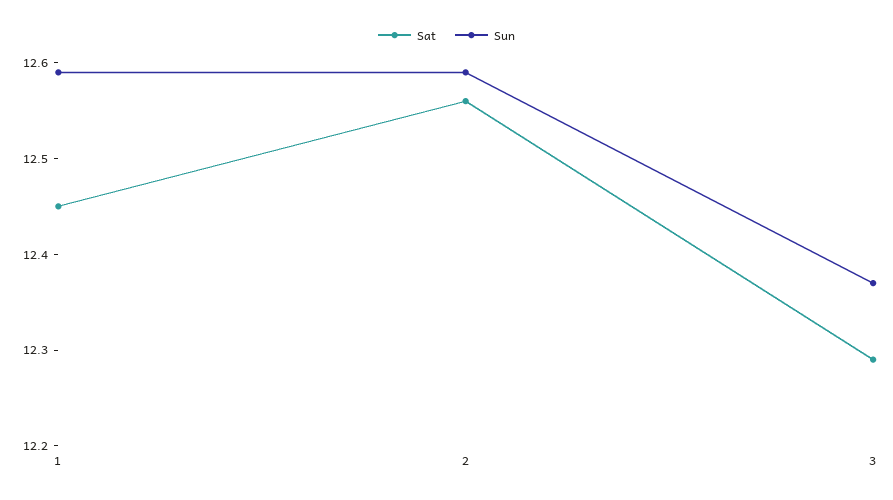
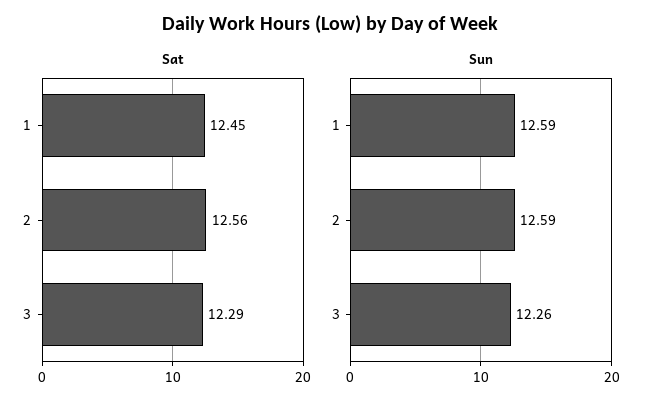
  {
    "Sat": {
      "1": 12.45,
      "2": 12.56,
      "3": 12.29
    },
    "Sun": {
      "1": 12.59,
      "2": 12.59,
-     "3": 12.37
+     "3": 12.26
    }
  }

